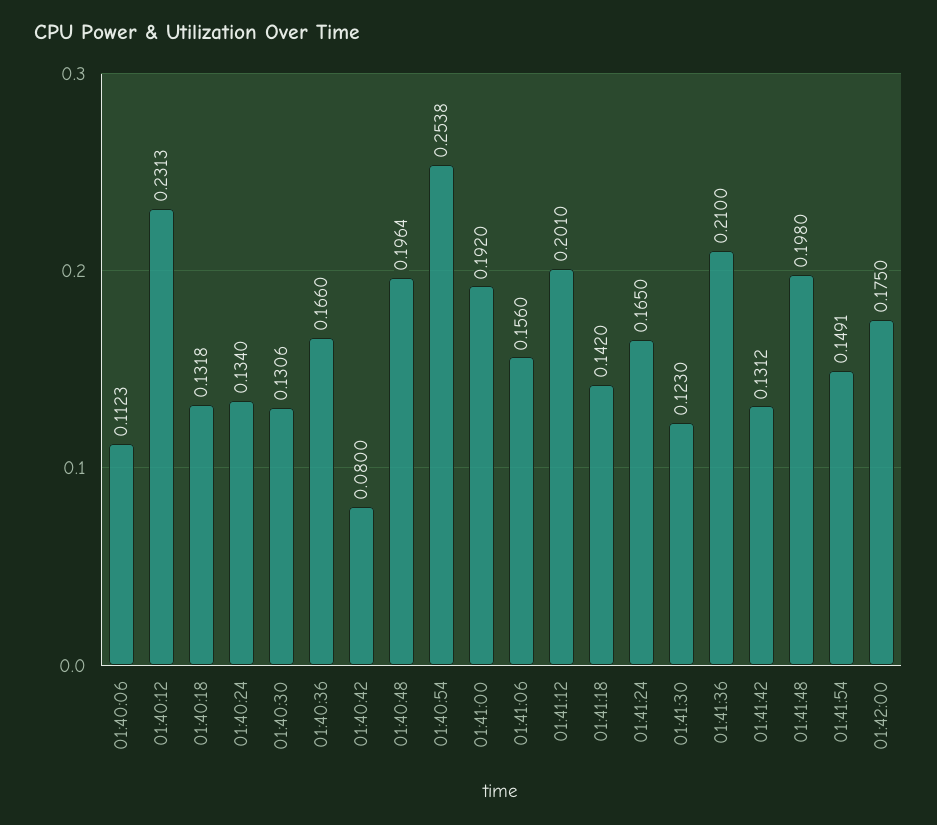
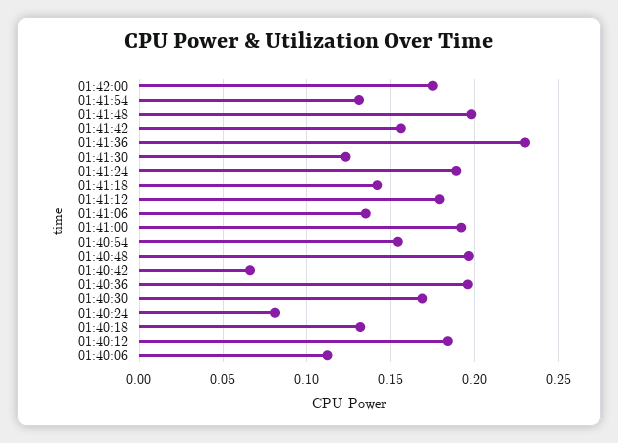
  {
    "01:40:06": 0.1123,
-   "01:40:12": 0.2313,
+   "01:40:12": 0.185,
    "01:40:18": 0.1318,
-   "01:40:24": 0.134,
+   "01:40:24": 0.08,
-   "01:40:30": 0.1306,
+   "01:40:30": 0.17,
-   "01:40:36": 0.166,
+   "01:40:36": 0.195,
-   "01:40:42": 0.08,
+   "01:40:42": 0.065,
    "01:40:48": 0.1964,
-   "01:40:54": 0.2538,
+   "01:40:54": 0.155,
    "01:41:00": 0.192,
-   "01:41:06": 0.156,
+   "01:41:06": 0.135,
-   "01:41:12": 0.201,
+   "01:41:12": 0.18,
    "01:41:18": 0.142,
-   "01:41:24": 0.165,
+   "01:41:24": 0.19,
    "01:41:30": 0.123,
-   "01:41:36": 0.21,
+   "01:41:36": 0.23,
-   "01:41:42": 0.1312,
+   "01:41:42": 0.155,
    "01:41:48": 0.198,
-   "01:41:54": 0.1491,
+   "01:41:54": 0.13,
    "01:42:00": 0.175
  }

